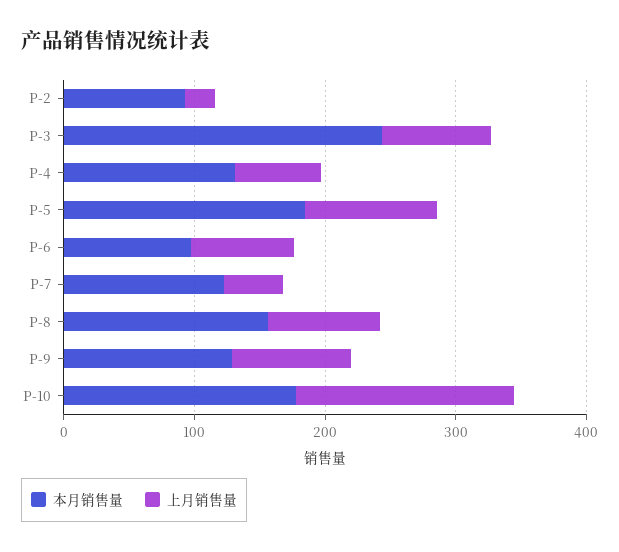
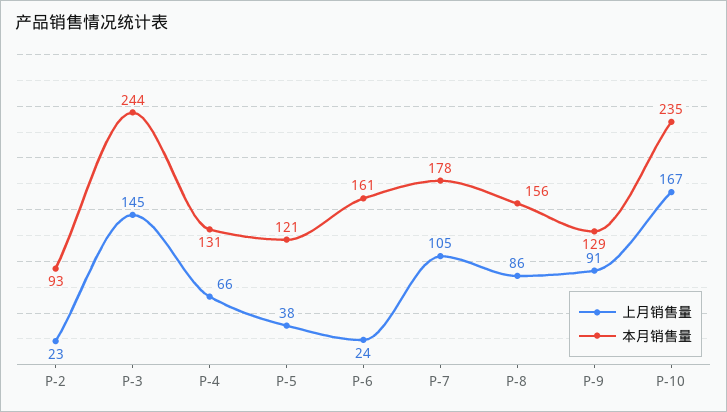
  {
    "本月销售量": {
      "P-2": 93,
      "P-3": 244,
      "P-4": 131,
-     "P-5": 180,
+     "P-5": 121,
-     "P-6": 100,
+     "P-6": 161,
-     "P-7": 120,
+     "P-7": 178,
      "P-8": 156,
      "P-9": 129,
-     "P-10": 180
+     "P-10": 235
    },
    "上月销售量": {
      "P-2": 23,
-     "P-3": 80,
+     "P-3": 145,
      "P-4": 66,
-     "P-5": 100,
+     "P-5": 38,
-     "P-6": 80,
+     "P-6": 24,
-     "P-7": 40,
+     "P-7": 105,
      "P-8": 86,
      "P-9": 91,
      "P-10": 167
    }
  }

